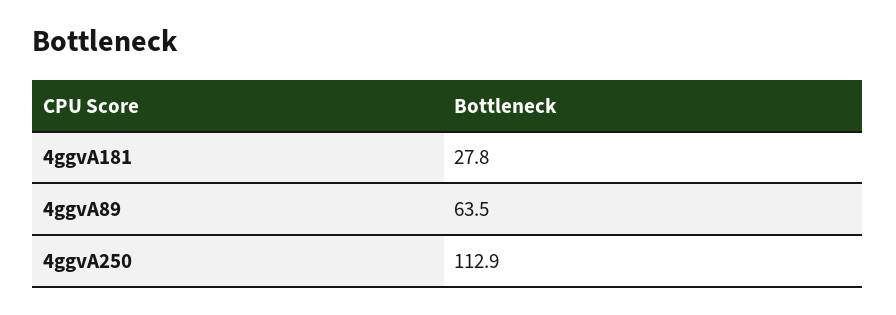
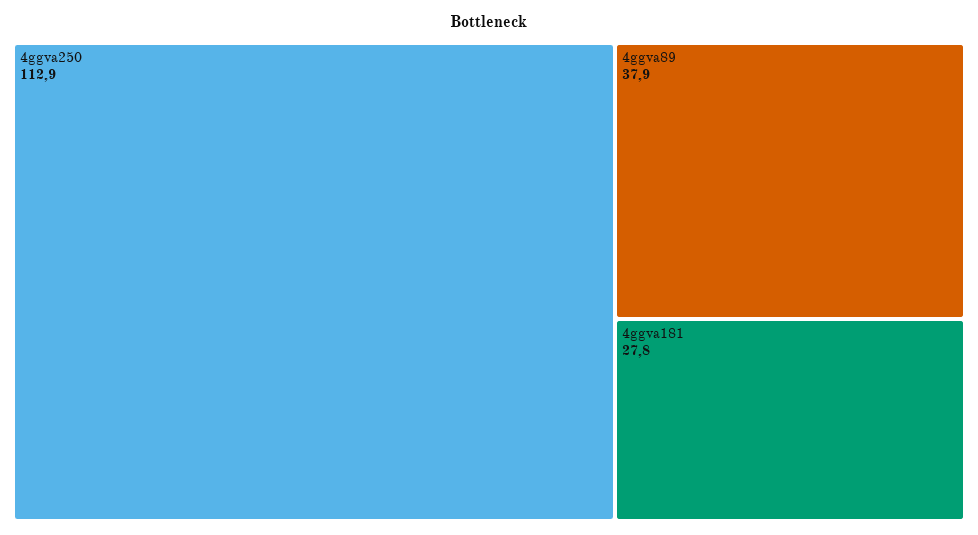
  {
    "4ggvA181": 27.8,
-   "4ggvA89": 63.5,
+   "4ggvA89": 37.9,
    "4ggvA250": 112.9
  }

